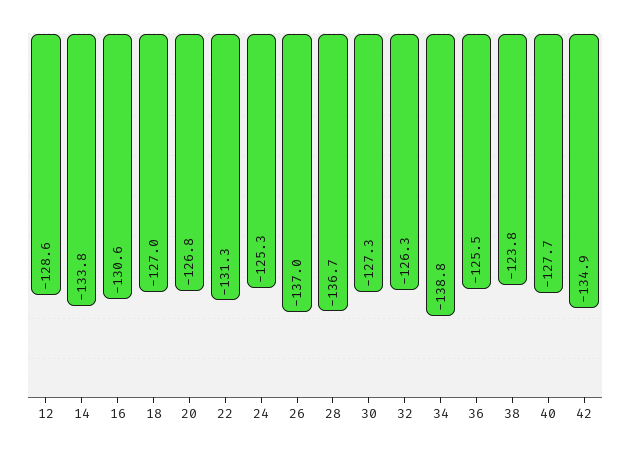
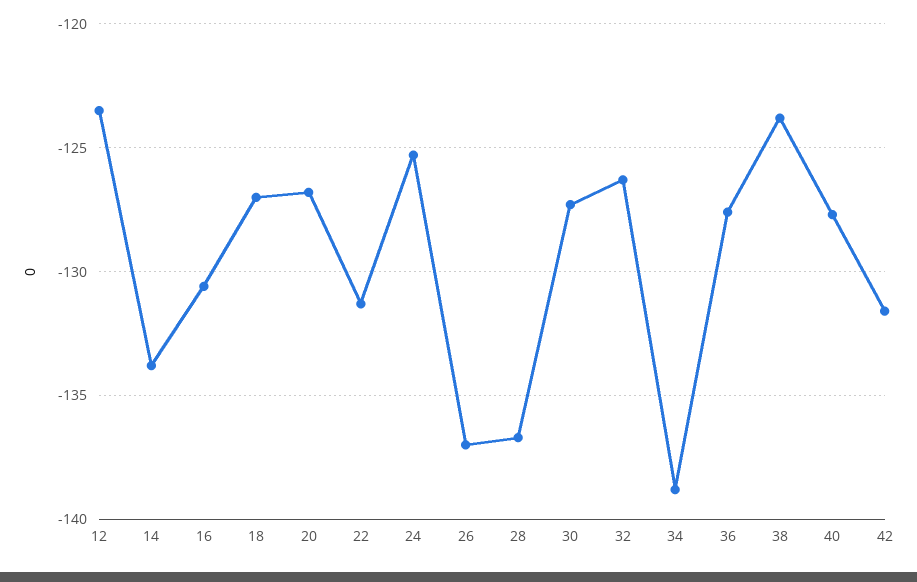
  {
-   "12": -128.6,
+   "12": -123.5,
    "14": -133.8,
    "16": -130.6,
    "18": -127,
    "20": -126.8,
    "22": -131.3,
    "24": -125.3,
    "26": -137,
    "28": -136.7,
    "30": -127.3,
    "32": -126.3,
    "34": -138.8,
-   "36": -125.5,
+   "36": -127.5,
    "38": -123.8,
    "40": -127.7,
-   "42": -134.9
+   "42": -131.5
  }

